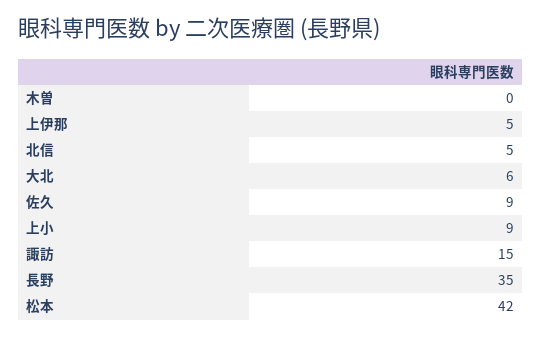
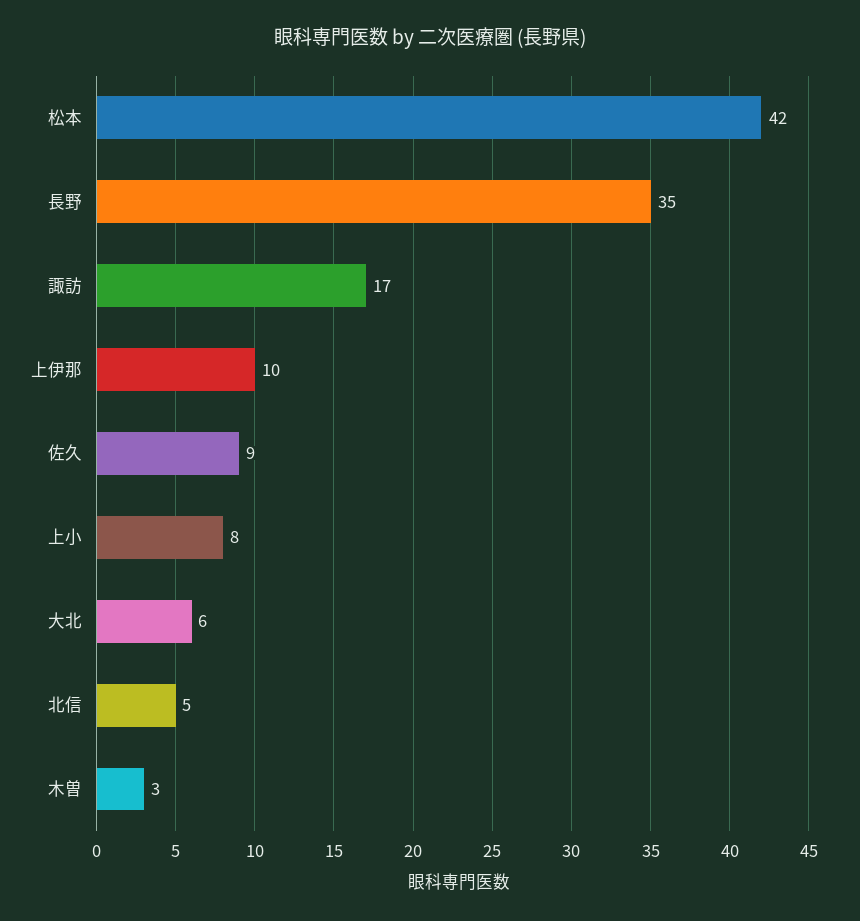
  {
-   "木曽": 0,
+   "木曽": 3,
-   "上伊那": 5,
+   "上伊那": 10,
    "北信": 5,
    "大北": 6,
    "佐久": 9,
-   "上小": 9,
+   "上小": 8,
-   "諏訪": 15,
+   "諏訪": 17,
    "長野": 35,
    "松本": 42
  }

